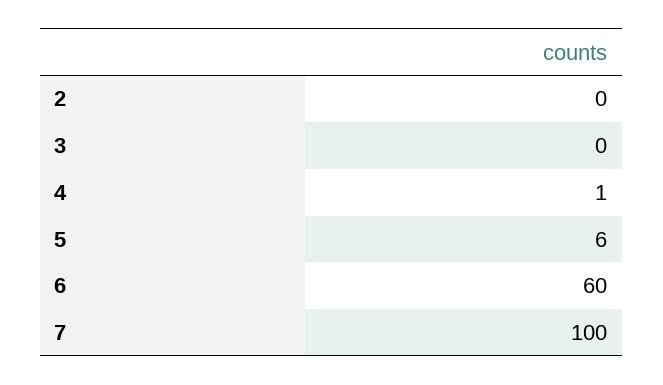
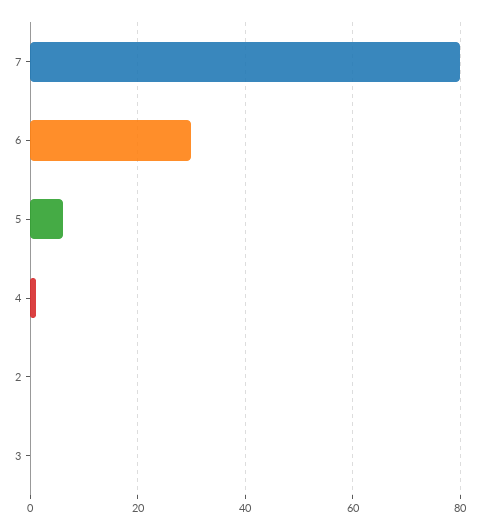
  {
    "2": 0,
    "3": 0,
    "4": 1,
    "5": 6,
-   "6": 60,
+   "6": 30,
-   "7": 100
+   "7": 80
  }

